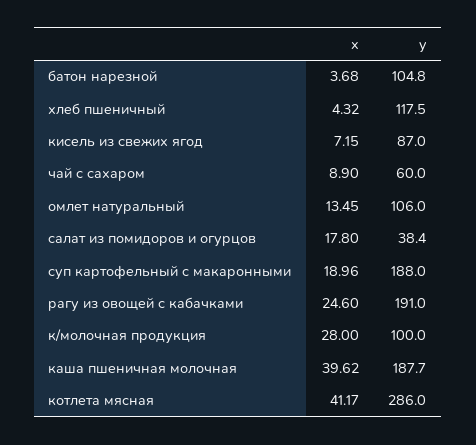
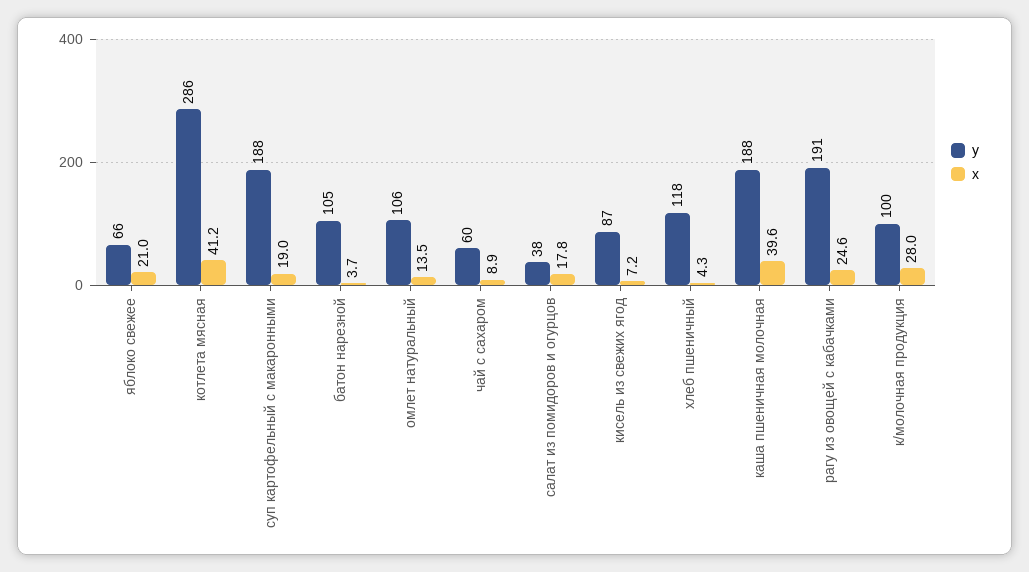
  {
    "x": {
      "батон нарезной": 3.68,
      "хлеб пшеничный": 4.32,
      "кисель из свежих ягод": 7.15,
      "чай с сахаром": 8.9,
      "омлет натуральный": 13.45,
      "салат из помидоров и огурцов": 17.8,
      "суп картофельный с макаронными": 18.96,
      "рагу из овощей с кабачками": 24.6,
      "к/молочная продукция": 28,
      "каша пшеничная молочная": 39.62,
-     "котлета мясная": 41.17
+     "котлета мясная": 41.17,
+     "яблоко свежее": 21
    },
    "y": {
      "батон нарезной": 104.8,
      "хлеб пшеничный": 117.5,
      "кисель из свежих ягод": 87,
      "чай с сахаром": 60,
      "омлет натуральный": 106,
      "салат из помидоров и огурцов": 38.4,
      "суп картофельный с макаронными": 188,
      "рагу из овощей с кабачками": 191,
      "к/молочная продукция": 100,
      "каша пшеничная молочная": 187.7,
-     "котлета мясная": 286
+     "котлета мясная": 286,
+     "яблоко свежее": 66
    }
  }

